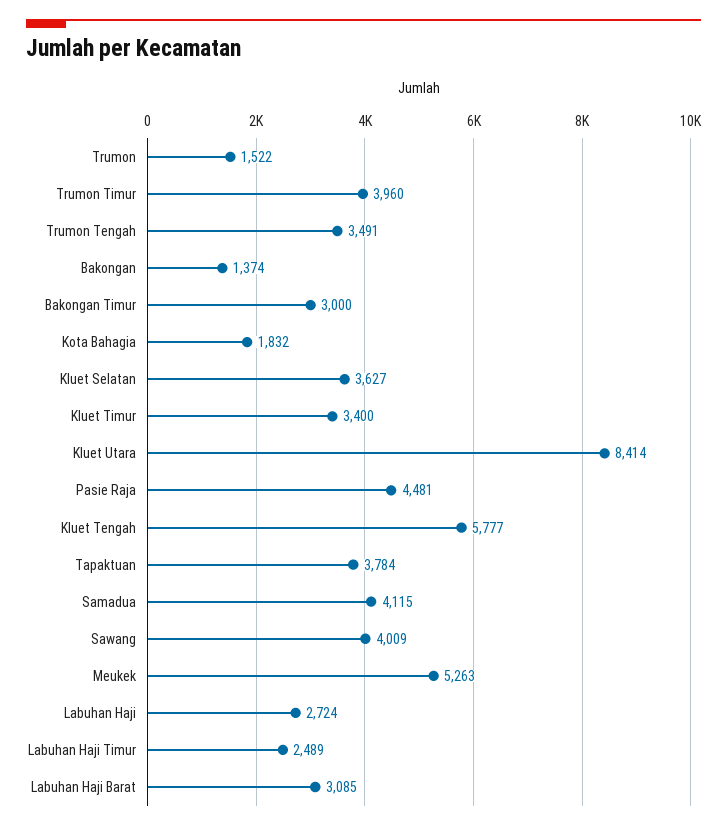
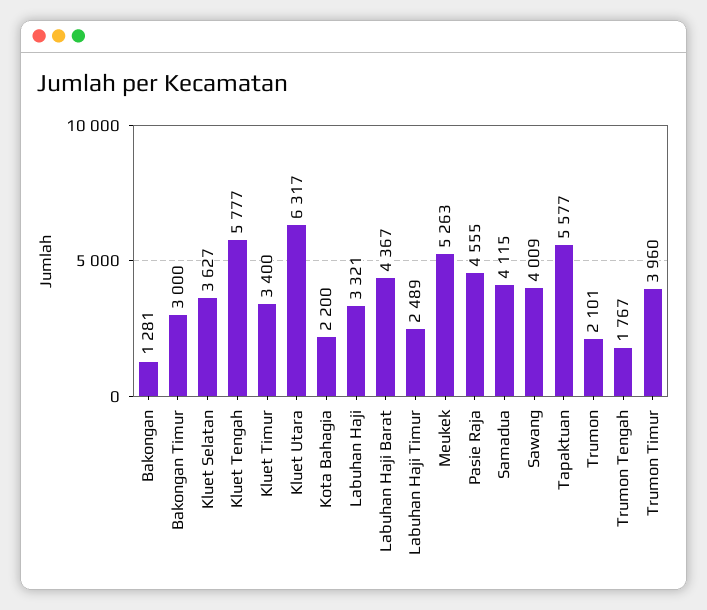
  {
-   "Trumon": 1522,
+   "Trumon": 2101,
    "Trumon Timur": 3960,
-   "Trumon Tengah": 3491,
+   "Trumon Tengah": 1767,
-   "Bakongan": 1374,
+   "Bakongan": 1281,
    "Bakongan Timur": 3000,
-   "Kota Bahagia": 1832,
+   "Kota Bahagia": 2200,
    "Kluet Selatan": 3627,
    "Kluet Timur": 3400,
-   "Kluet Utara": 8414,
+   "Kluet Utara": 6317,
-   "Pasie Raja": 4481,
+   "Pasie Raja": 4555,
    "Kluet Tengah": 5777,
-   "Tapaktuan": 3784,
+   "Tapaktuan": 5577,
    "Samadua": 4115,
    "Sawang": 4009,
    "Meukek": 5263,
-   "Labuhan Haji": 2724,
+   "Labuhan Haji": 3321,
    "Labuhan Haji Timur": 2489,
-   "Labuhan Haji Barat": 3085
+   "Labuhan Haji Barat": 4367
  }

